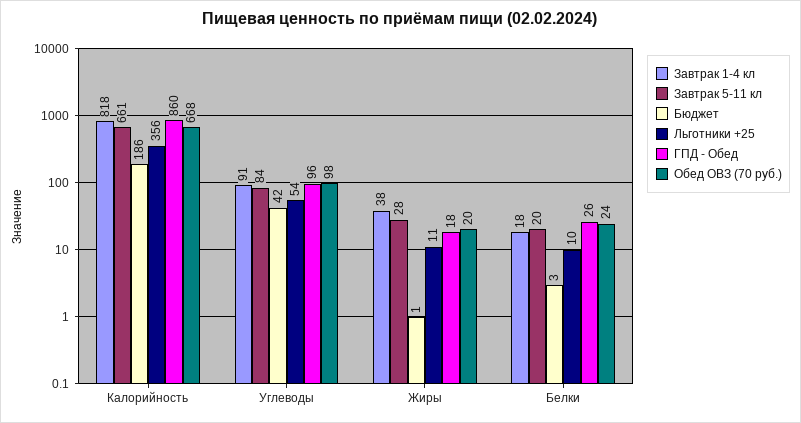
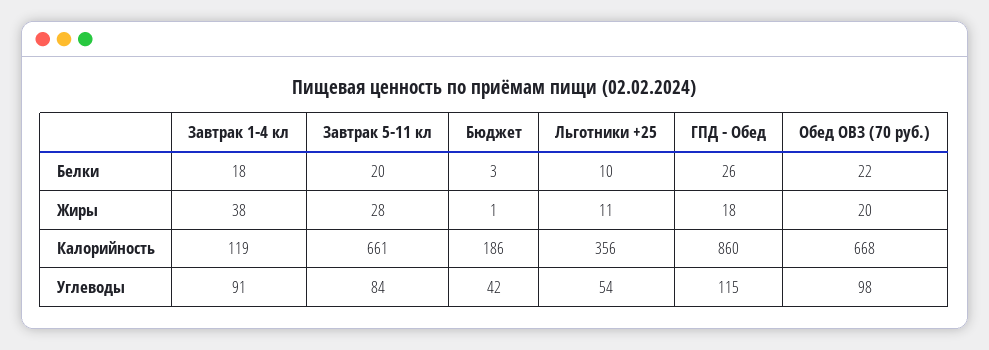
  {
    "Завтрак 1-4 кл": {
-     "Калорийность": 818,
+     "Калорийность": 119,
      "Углеводы": 91,
      "Жиры": 38,
      "Белки": 18
    },
    "Завтрак 5-11 кл": {
      "Калорийность": 661,
      "Углеводы": 84,
      "Жиры": 28,
      "Белки": 20
    },
    "Бюджет": {
      "Калорийность": 186,
      "Углеводы": 42,
      "Жиры": 1,
      "Белки": 3
    },
    "Льготники +25": {
      "Калорийность": 356,
      "Углеводы": 54,
      "Жиры": 11,
      "Белки": 10
    },
    "ГПД - Обед": {
      "Калорийность": 860,
-     "Углеводы": 96,
+     "Углеводы": 115,
      "Жиры": 18,
      "Белки": 26
    },
    "Обед ОВЗ (70 руб.)": {
      "Калорийность": 668,
      "Углеводы": 98,
      "Жиры": 20,
-     "Белки": 24
+     "Белки": 22
    }
  }

